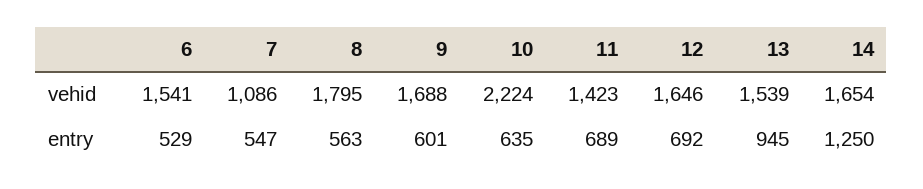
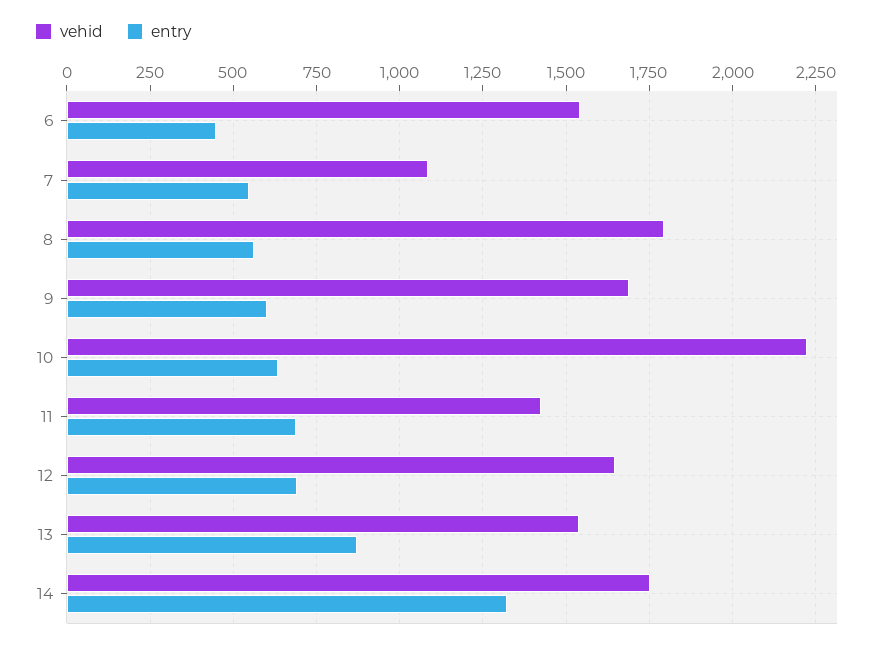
  {
    "vehid": {
      "6": 1541,
      "7": 1086,
      "8": 1795,
      "9": 1688,
      "10": 2224,
      "11": 1423,
      "12": 1646,
      "13": 1539,
-     "14": 1654
+     "14": 1750
    },
    "entry": {
-     "6": 529,
+     "6": 450,
      "7": 547,
      "8": 563,
      "9": 601,
      "10": 635,
      "11": 689,
      "12": 692,
-     "13": 945,
+     "13": 875,
-     "14": 1250
+     "14": 1325
    }
  }

